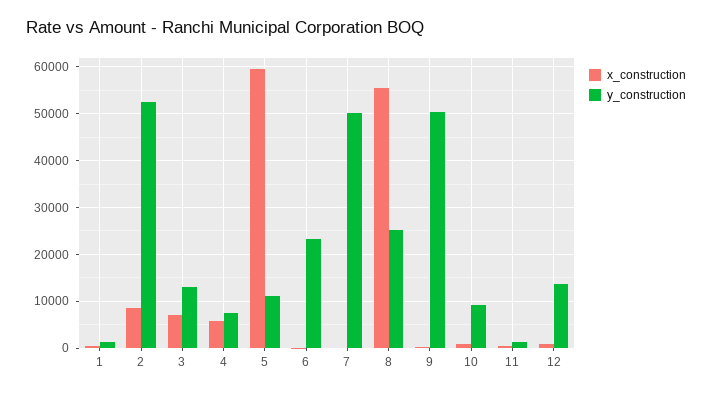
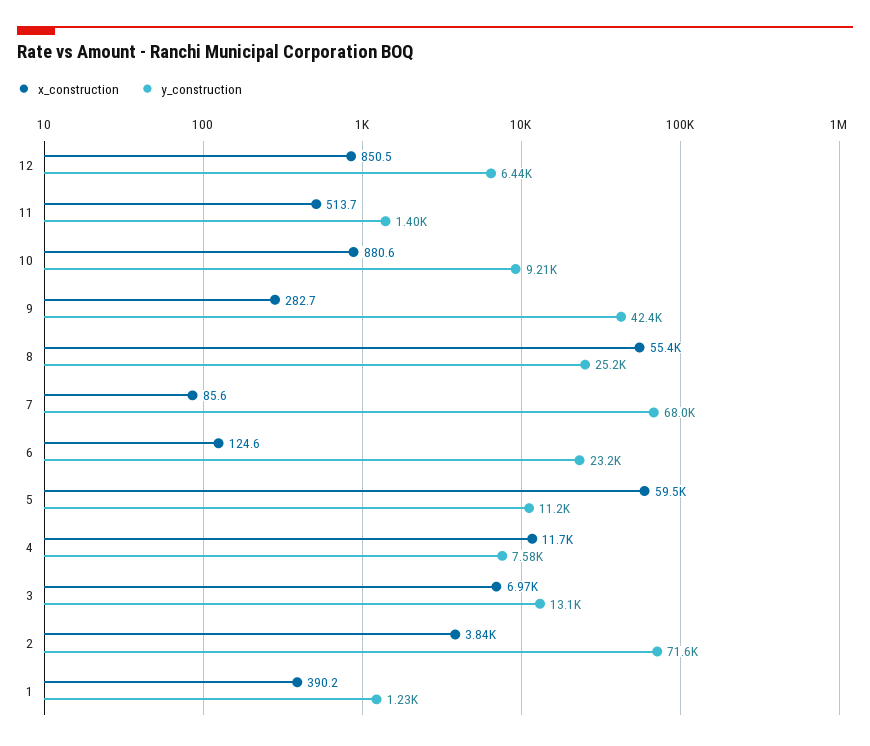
  {
    "x_construction": {
      "1": 390.2,
-     "2": 8000,
+     "2": 3840,
      "3": 6970,
-     "4": 6000,
+     "4": 11700,
      "5": 59500,
      "6": 124.6,
      "7": 85.6,
      "8": 55400,
      "9": 282.7,
      "10": 880.6,
      "11": 513.7,
      "12": 850.5
    },
    "y_construction": {
      "1": 1230,
-     "2": 52000,
+     "2": 71600,
      "3": 13100,
      "4": 7580,
      "5": 11200,
      "6": 23200,
-     "7": 50000,
+     "7": 68000,
      "8": 25200,
-     "9": 50000,
+     "9": 42400,
      "10": 9210,
      "11": 1400,
-     "12": 14000
+     "12": 6440
    }
  }

